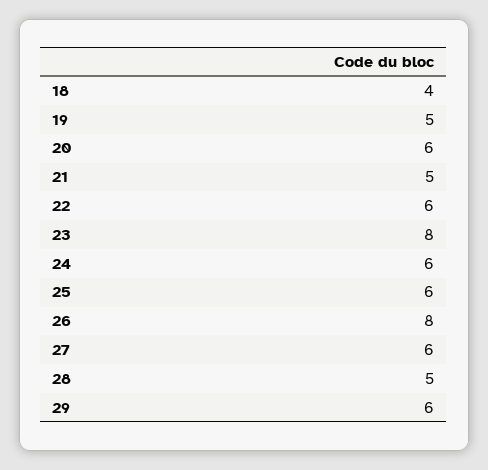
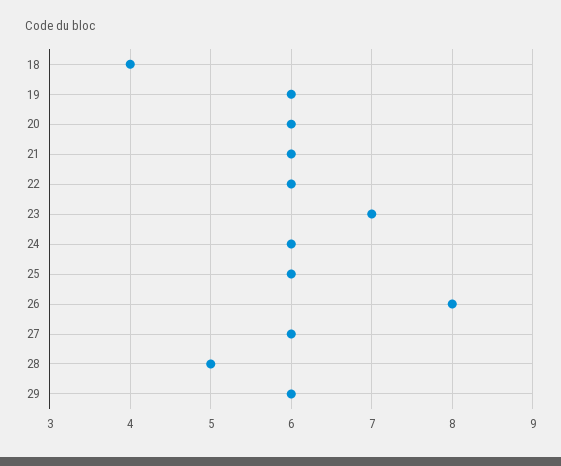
  {
    "18": 4,
-   "19": 5,
+   "19": 6,
    "20": 6,
-   "21": 5,
+   "21": 6,
    "22": 6,
-   "23": 8,
+   "23": 7,
    "24": 6,
    "25": 6,
    "26": 8,
    "27": 6,
    "28": 5,
    "29": 6
  }

